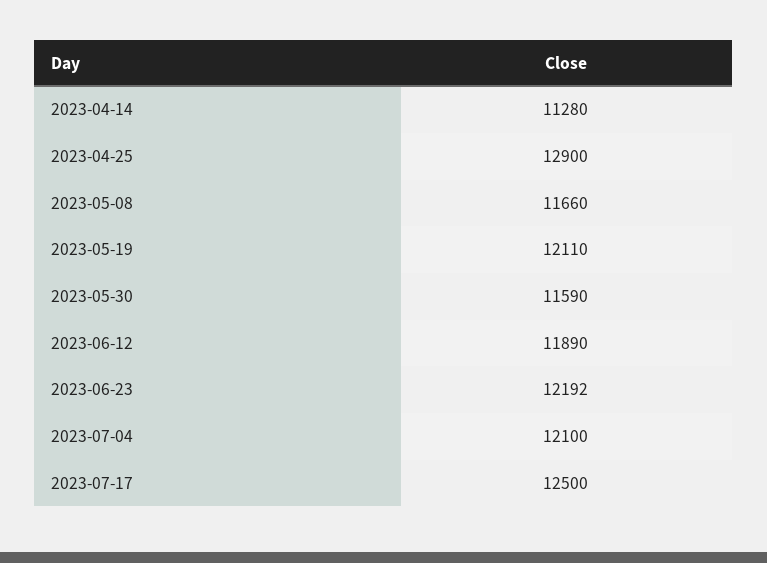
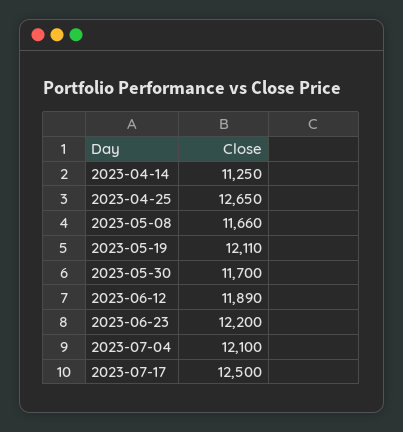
  {
-   "2023-04-14": 11280,
+   "2023-04-14": 11250,
-   "2023-04-25": 12900,
+   "2023-04-25": 12650,
    "2023-05-08": 11660,
    "2023-05-19": 12110,
-   "2023-05-30": 11590,
+   "2023-05-30": 11700,
    "2023-06-12": 11890,
-   "2023-06-23": 12192,
+   "2023-06-23": 12200,
    "2023-07-04": 12100,
    "2023-07-17": 12500
  }

